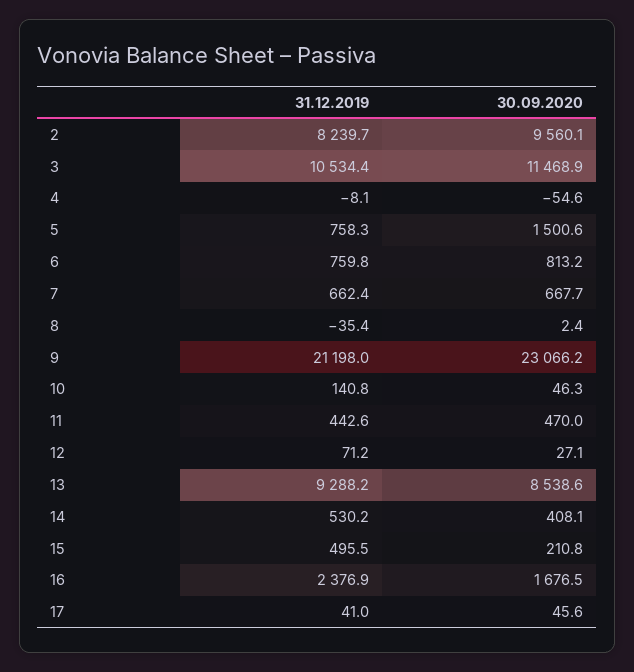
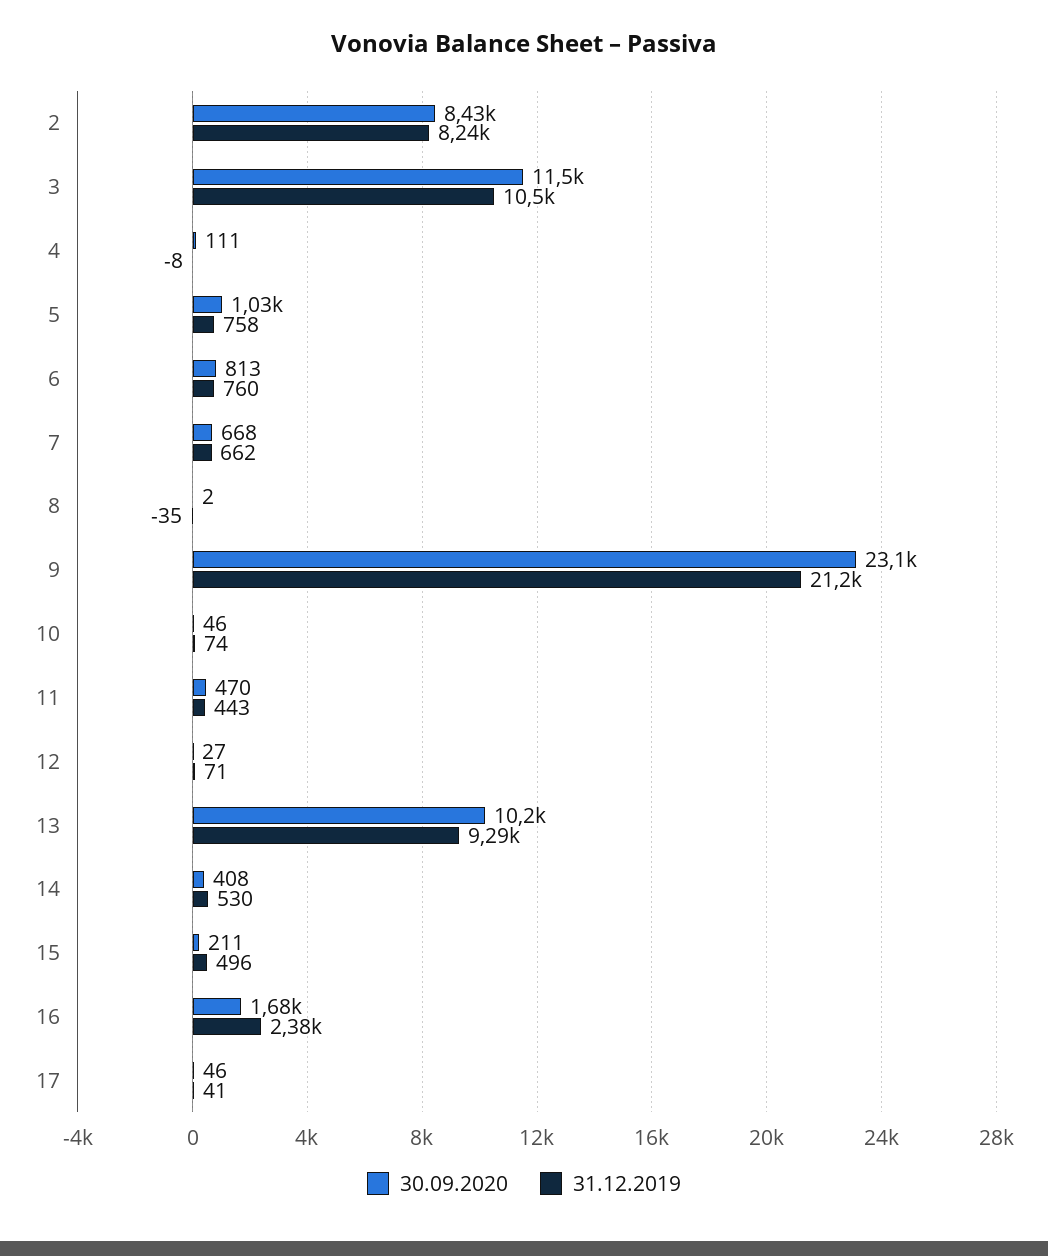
  {
    "31.12.2019": {
      "2": 8239.7,
      "3": 10534.4,
      "4": -8.1,
      "5": 758.3,
      "6": 759.8,
      "7": 662.4,
      "8": -35.4,
      "9": 21198,
-     "10": 140.8,
+     "10": 74,
      "11": 442.6,
      "12": 71.2,
      "13": 9288.2,
      "14": 530.2,
      "15": 495.5,
      "16": 2376.9,
      "17": 41
    },
    "30.09.2020": {
-     "2": 9560.1,
+     "2": 8430,
      "3": 11468.9,
-     "4": -54.6,
+     "4": 111,
-     "5": 1500.6,
+     "5": 1030,
      "6": 813.2,
      "7": 667.7,
      "8": 2.4,
      "9": 23066.2,
      "10": 46.3,
      "11": 470,
      "12": 27.1,
-     "13": 8538.6,
+     "13": 10200,
      "14": 408.1,
      "15": 210.8,
      "16": 1676.5,
      "17": 45.6
    }
  }

